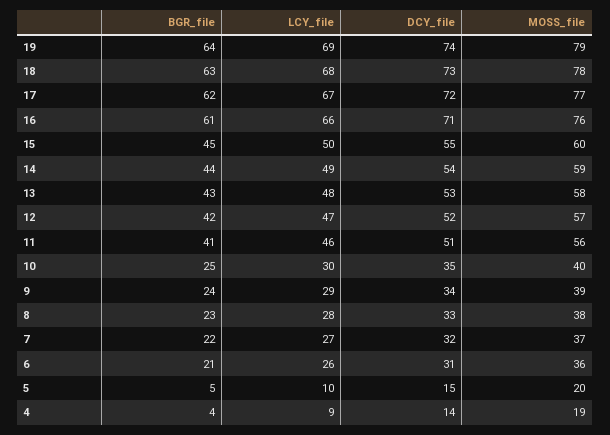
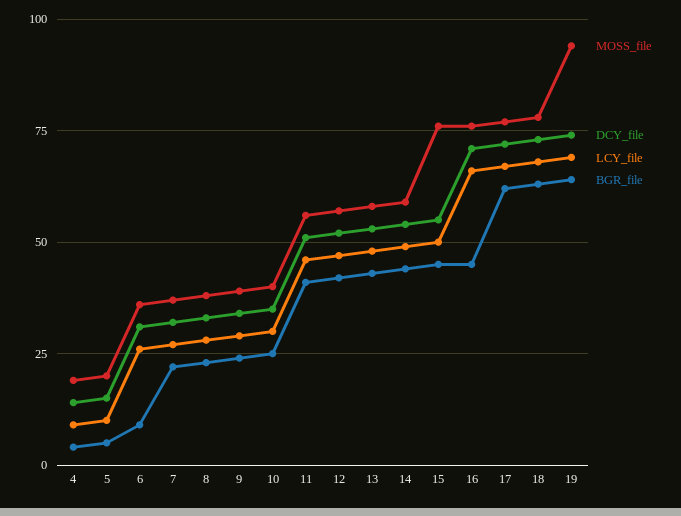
  {
    "BGR_file": {
      "19": 64,
      "18": 63,
      "17": 62,
-     "16": 61,
+     "16": 45,
      "15": 45,
      "14": 44,
      "13": 43,
      "12": 42,
      "11": 41,
      "10": 25,
      "9": 24,
      "8": 23,
      "7": 22,
-     "6": 21,
+     "6": 10,
      "5": 5,
      "4": 4
    },
    "LCY_file": {
      "19": 69,
      "18": 68,
      "17": 67,
      "16": 66,
      "15": 50,
      "14": 49,
      "13": 48,
      "12": 47,
      "11": 46,
      "10": 30,
      "9": 29,
      "8": 28,
      "7": 27,
      "6": 26,
      "5": 10,
      "4": 9
    },
    "DCY_file": {
      "19": 74,
      "18": 73,
      "17": 72,
      "16": 71,
      "15": 55,
      "14": 54,
      "13": 53,
      "12": 52,
      "11": 51,
      "10": 35,
      "9": 34,
      "8": 33,
      "7": 32,
      "6": 31,
      "5": 15,
      "4": 14
    },
    "MOSS_file": {
-     "19": 79,
+     "19": 95,
      "18": 78,
      "17": 77,
      "16": 76,
-     "15": 60,
+     "15": 75,
      "14": 59,
      "13": 58,
      "12": 57,
      "11": 56,
      "10": 40,
      "9": 39,
      "8": 38,
      "7": 37,
      "6": 36,
      "5": 20,
      "4": 19
    }
  }

